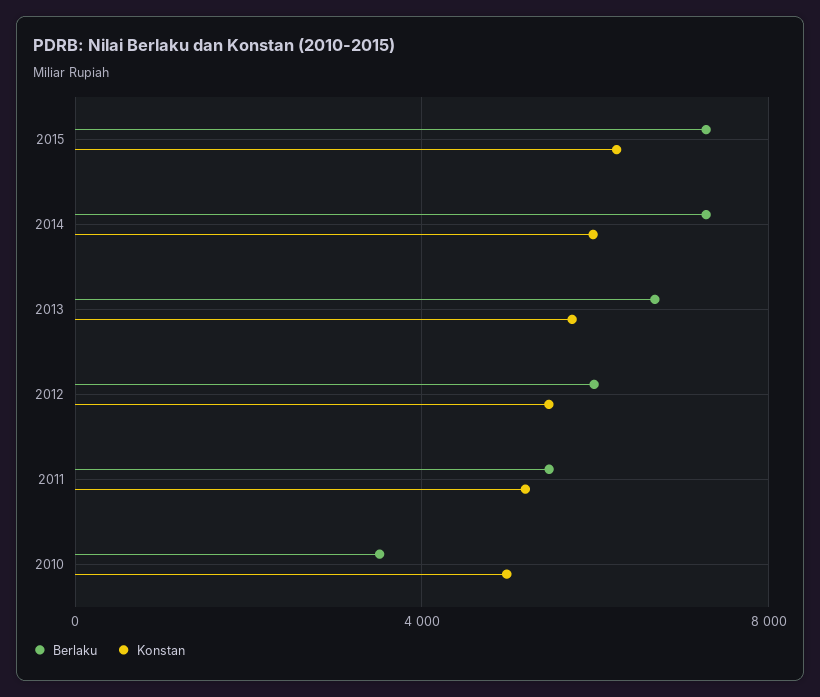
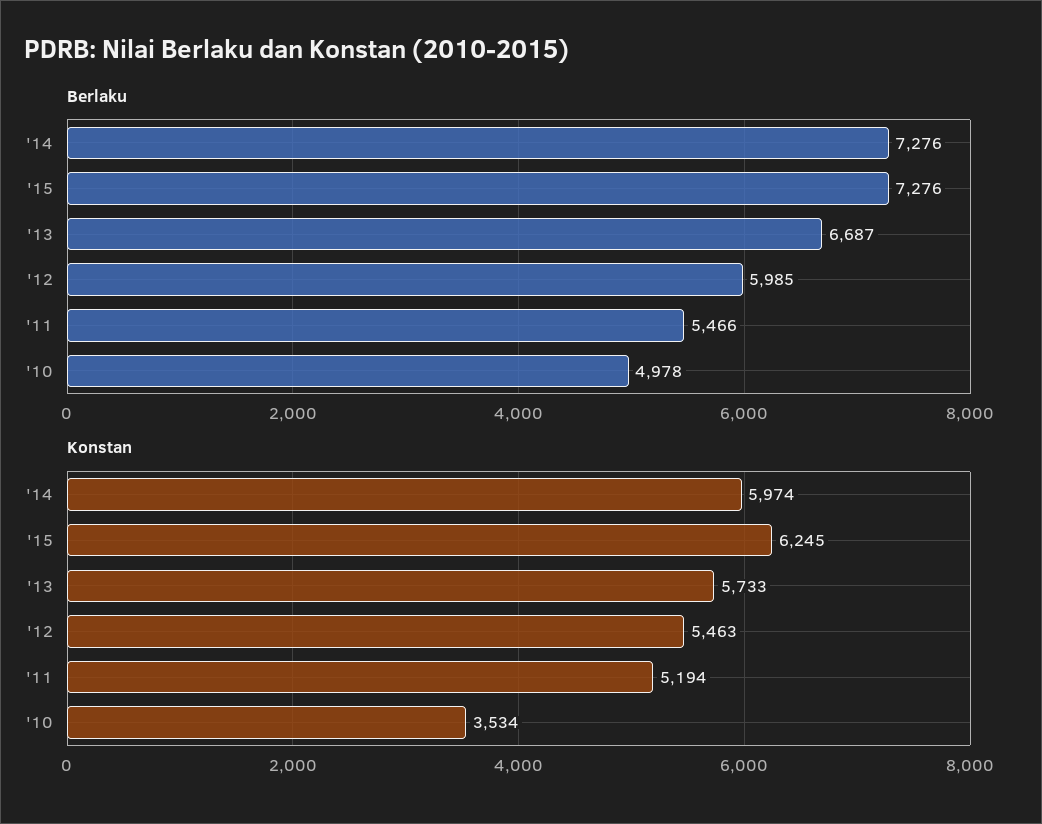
  {
    "Berlaku": {
      "2015": 7276,
      "2014": 7276,
      "2013": 6687,
      "2012": 5985,
      "2011": 5466,
-     "2010": 3500
+     "2010": 4978
    },
    "Konstan": {
      "2015": 6245,
      "2014": 5974,
      "2013": 5733,
      "2012": 5463,
      "2011": 5194,
-     "2010": 5000
+     "2010": 3534
    }
  }

